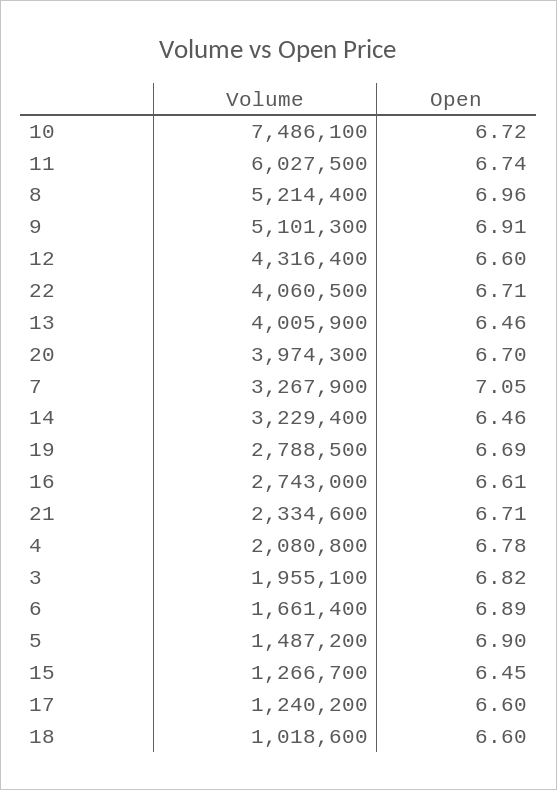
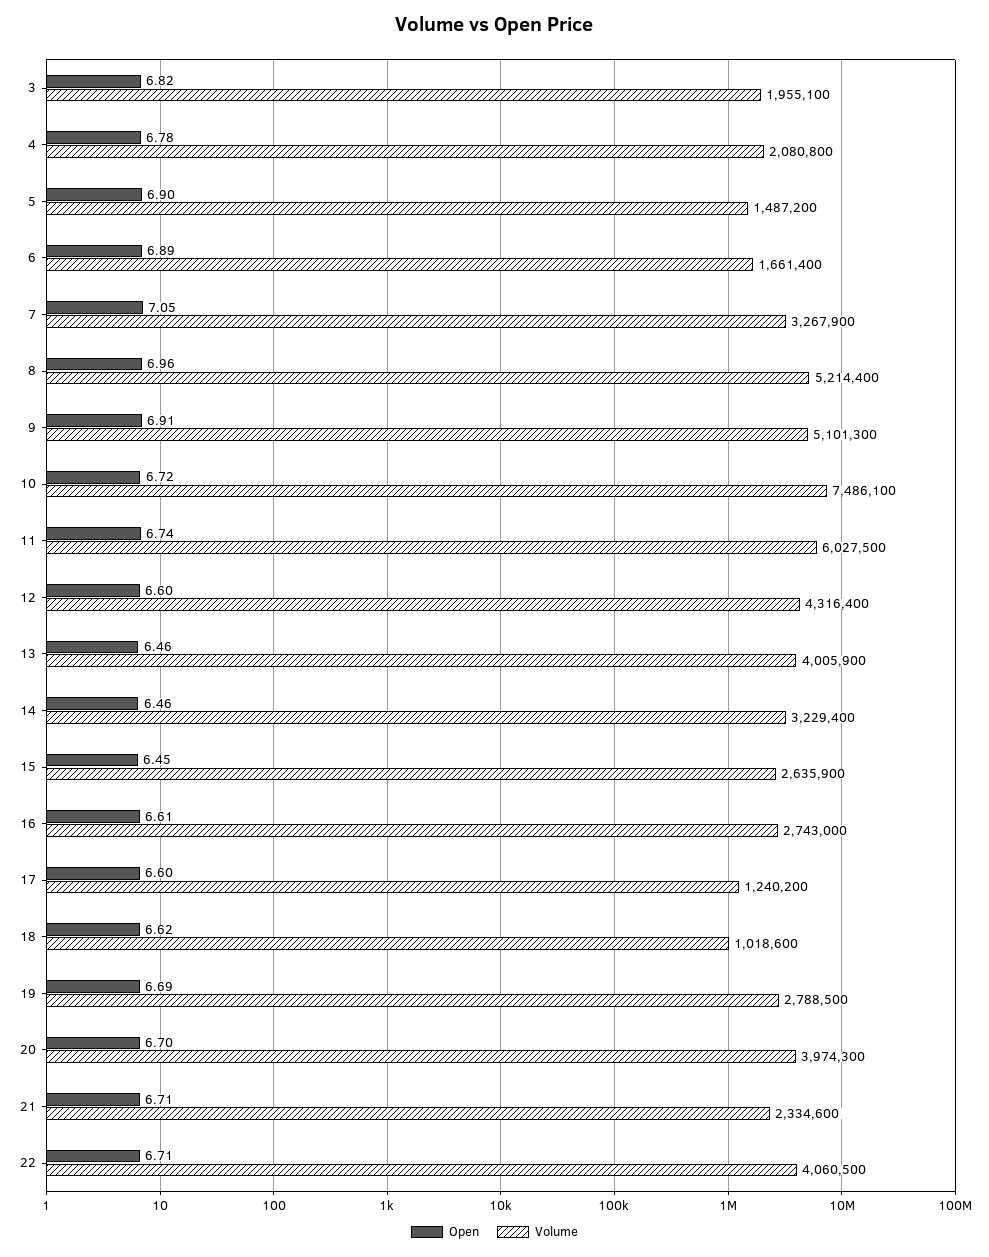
  {
    "Volume": {
      "10": 7486100,
      "11": 6027500,
      "8": 5214400,
      "9": 5101300,
      "12": 4316400,
      "22": 4060500,
      "13": 4005900,
      "20": 3974300,
      "7": 3267900,
      "14": 3229400,
      "19": 2788500,
      "16": 2743000,
      "21": 2334600,
      "4": 2080800,
      "3": 1955100,
      "6": 1661400,
      "5": 1487200,
-     "15": 1266700,
+     "15": 2635900,
      "17": 1240200,
      "18": 1018600
    },
    "Open": {
      "10": 6.72,
      "11": 6.74,
      "8": 6.96,
      "9": 6.91,
      "12": 6.6,
      "22": 6.71,
      "13": 6.46,
      "20": 6.7,
      "7": 7.05,
      "14": 6.46,
      "19": 6.69,
      "16": 6.61,
      "21": 6.71,
      "4": 6.78,
      "3": 6.82,
      "6": 6.89,
      "5": 6.9,
      "15": 6.45,
      "17": 6.6,
-     "18": 6.6
+     "18": 6.62
    }
  }

